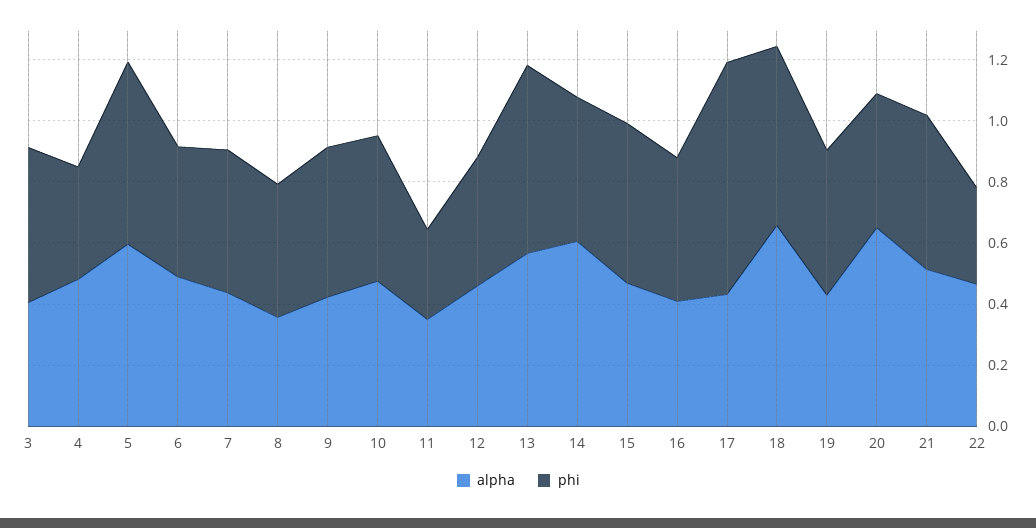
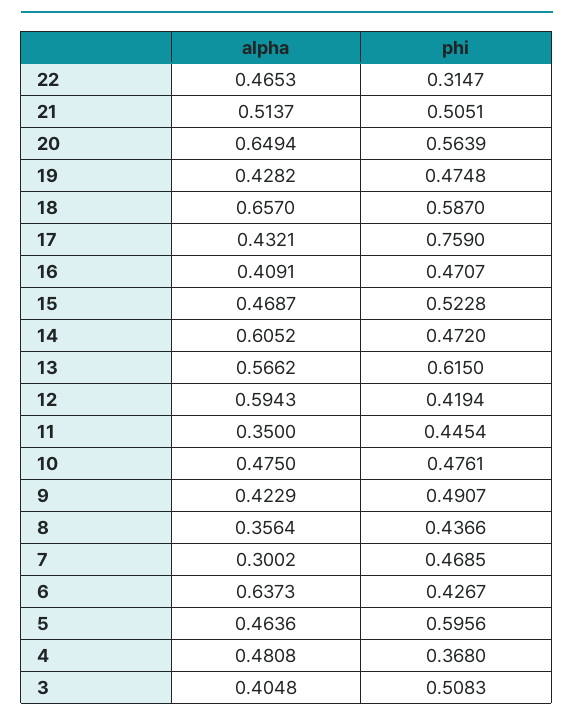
  {
    "alpha": {
      "3": 0.4048,
      "4": 0.4808,
-     "5": 0.6,
+     "5": 0.4636,
-     "6": 0.5,
+     "6": 0.6373,
-     "7": 0.45,
+     "7": 0.3002,
      "8": 0.3564,
      "9": 0.4229,
      "10": 0.475,
      "11": 0.35,
-     "12": 0.45,
+     "12": 0.5943,
      "13": 0.5662,
      "14": 0.6052,
      "15": 0.4687,
      "16": 0.4091,
      "17": 0.4321,
      "18": 0.657,
      "19": 0.4282,
      "20": 0.6494,
      "21": 0.5137,
      "22": 0.4653
    },
    "phi": {
      "3": 0.5083,
      "4": 0.368,
      "5": 0.5956,
      "6": 0.4267,
      "7": 0.4685,
      "8": 0.4366,
      "9": 0.4907,
      "10": 0.4761,
-     "11": 0.3,
+     "11": 0.4454,
      "12": 0.4194,
      "13": 0.615,
      "14": 0.472,
      "15": 0.5228,
      "16": 0.4707,
      "17": 0.759,
      "18": 0.587,
      "19": 0.4748,
-     "20": 0.45,
+     "20": 0.5639,
      "21": 0.5051,
      "22": 0.3147
    }
  }

